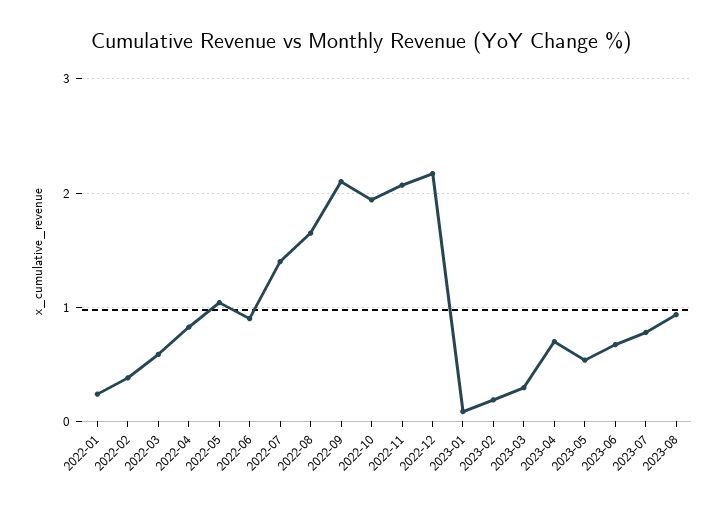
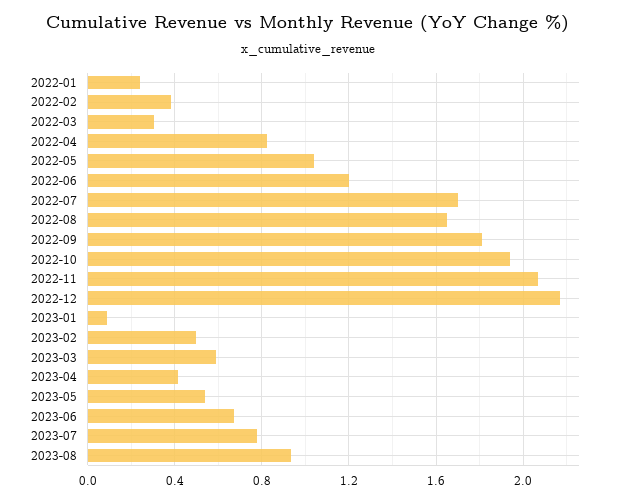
  {
    "2022-01": 0.25,
    "2022-02": 0.4,
-   "2022-03": 0.6,
+   "2022-03": 0.3,
    "2022-04": 0.85,
    "2022-05": 1.05,
-   "2022-06": 0.9,
+   "2022-06": 1.2,
-   "2022-07": 1.4,
+   "2022-07": 1.7,
    "2022-08": 1.65,
-   "2022-09": 2.1,
+   "2022-09": 1.8,
    "2022-10": 1.95,
    "2022-11": 2.05,
    "2022-12": 2.15,
    "2023-01": 0.1,
-   "2023-02": 0.2,
+   "2023-02": 0.5,
-   "2023-03": 0.3,
+   "2023-03": 0.6,
-   "2023-04": 0.7,
+   "2023-04": 0.4,
    "2023-05": 0.55,
    "2023-06": 0.65,
    "2023-07": 0.8,
    "2023-08": 0.95
  }

